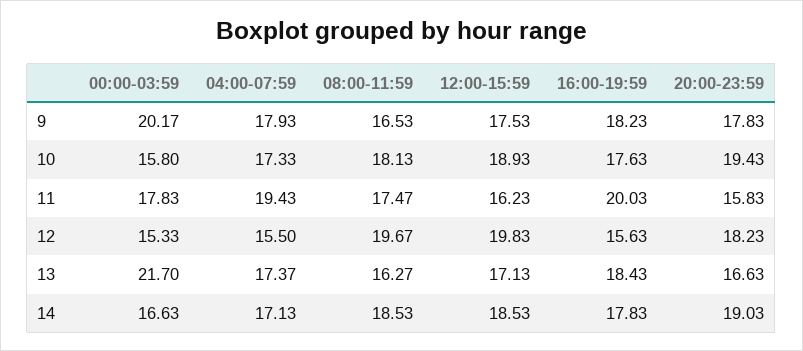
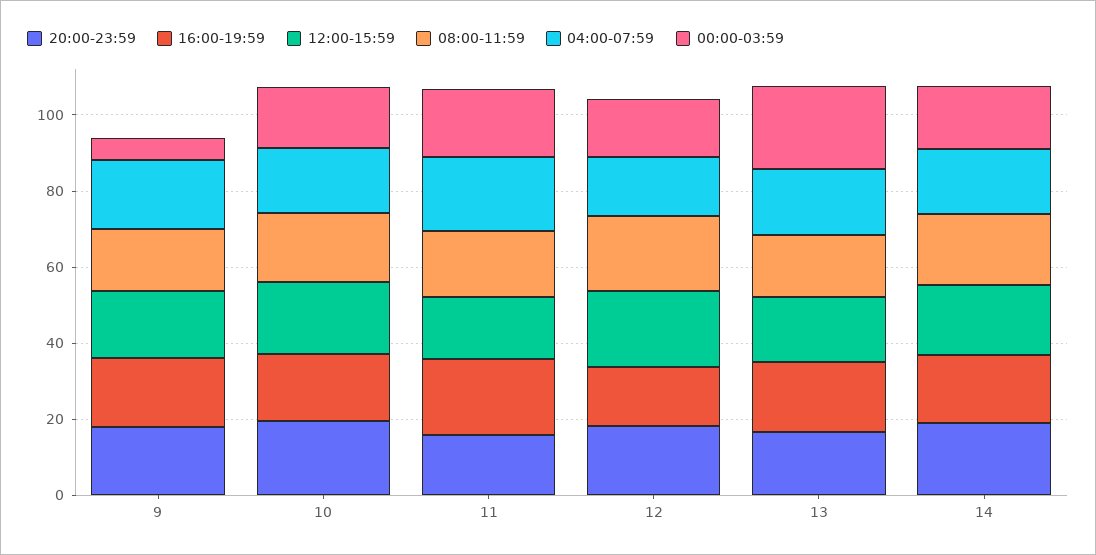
  {
    "00:00-03:59": {
-     "9": 20.17,
+     "9": 5,
      "10": 15.8,
      "11": 17.83,
      "12": 15.33,
      "13": 21.7,
      "14": 16.63
    },
    "04:00-07:59": {
      "9": 17.93,
      "10": 17.33,
      "11": 19.43,
      "12": 15.5,
      "13": 17.37,
      "14": 17.13
    },
    "08:00-11:59": {
      "9": 16.53,
      "10": 18.13,
      "11": 17.47,
      "12": 19.67,
      "13": 16.27,
      "14": 18.53
    },
    "12:00-15:59": {
      "9": 17.53,
      "10": 18.93,
      "11": 16.23,
      "12": 19.83,
      "13": 17.13,
      "14": 18.53
    },
    "16:00-19:59": {
      "9": 18.23,
      "10": 17.63,
      "11": 20.03,
      "12": 15.63,
      "13": 18.43,
      "14": 17.83
    },
    "20:00-23:59": {
      "9": 17.83,
      "10": 19.43,
      "11": 15.83,
      "12": 18.23,
      "13": 16.63,
      "14": 19.03
    }
  }

